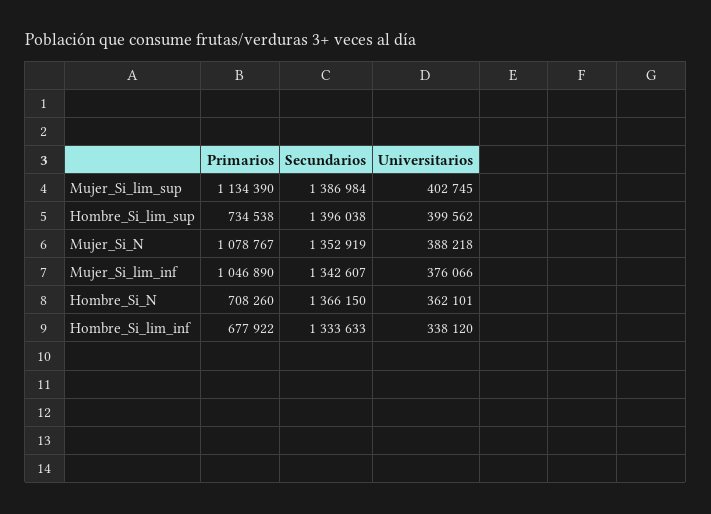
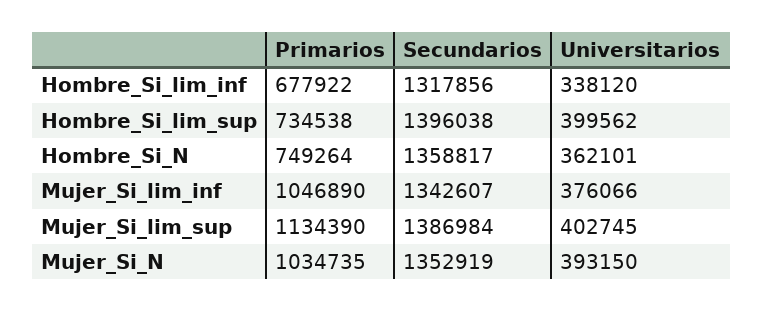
  {
    "Primarios": {
      "Mujer_Si_lim_sup": 1134390,
      "Hombre_Si_lim_sup": 734538,
-     "Mujer_Si_N": 1078767,
+     "Mujer_Si_N": 1034735,
      "Mujer_Si_lim_inf": 1046890,
-     "Hombre_Si_N": 708260,
+     "Hombre_Si_N": 749264,
      "Hombre_Si_lim_inf": 677922
    },
    "Secundarios": {
      "Mujer_Si_lim_sup": 1386984,
      "Hombre_Si_lim_sup": 1396038,
      "Mujer_Si_N": 1352919,
      "Mujer_Si_lim_inf": 1342607,
-     "Hombre_Si_N": 1366150,
+     "Hombre_Si_N": 1358817,
-     "Hombre_Si_lim_inf": 1333633
+     "Hombre_Si_lim_inf": 1317856
    },
    "Universitarios": {
      "Mujer_Si_lim_sup": 402745,
      "Hombre_Si_lim_sup": 399562,
-     "Mujer_Si_N": 388218,
+     "Mujer_Si_N": 393150,
      "Mujer_Si_lim_inf": 376066,
      "Hombre_Si_N": 362101,
      "Hombre_Si_lim_inf": 338120
    }
  }

